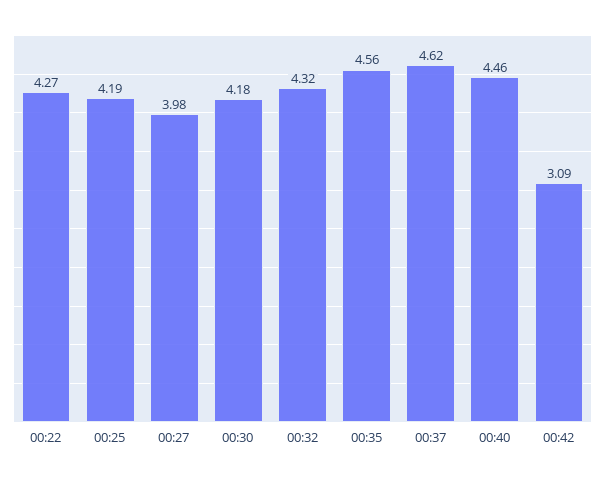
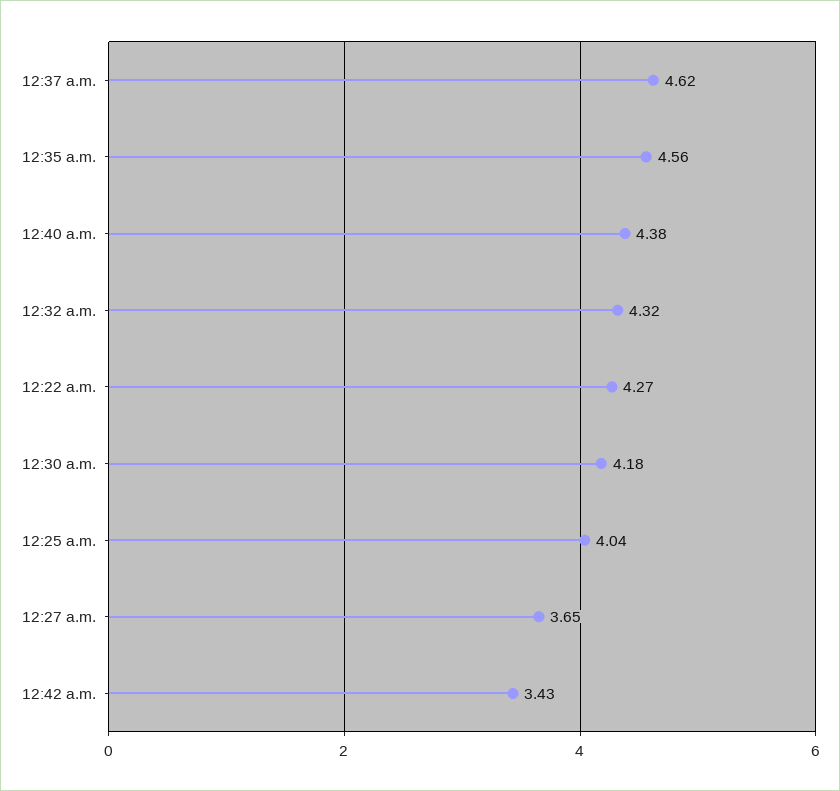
  {
    "00:22": 4.27,
-   "00:25": 4.19,
+   "00:25": 4.04,
-   "00:27": 3.98,
+   "00:27": 3.65,
    "00:30": 4.18,
    "00:32": 4.32,
    "00:35": 4.56,
    "00:37": 4.62,
-   "00:40": 4.46,
+   "00:40": 4.38,
-   "00:42": 3.09
+   "00:42": 3.43
  }

